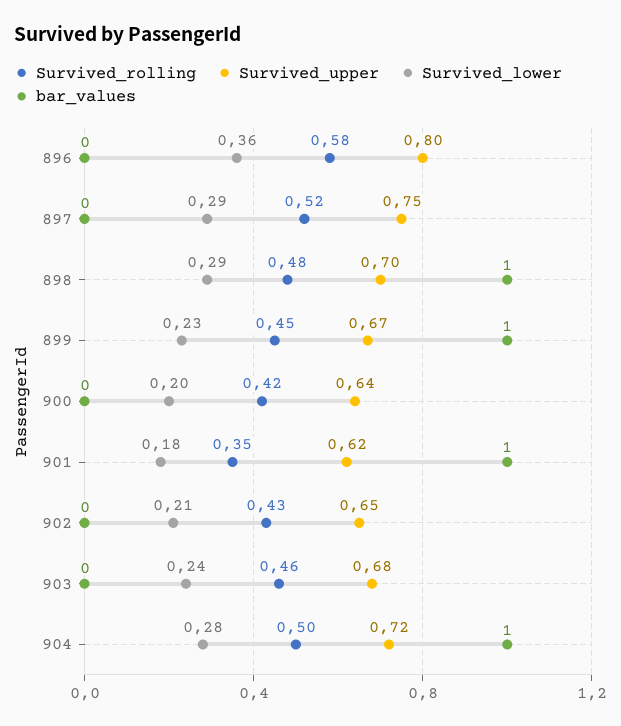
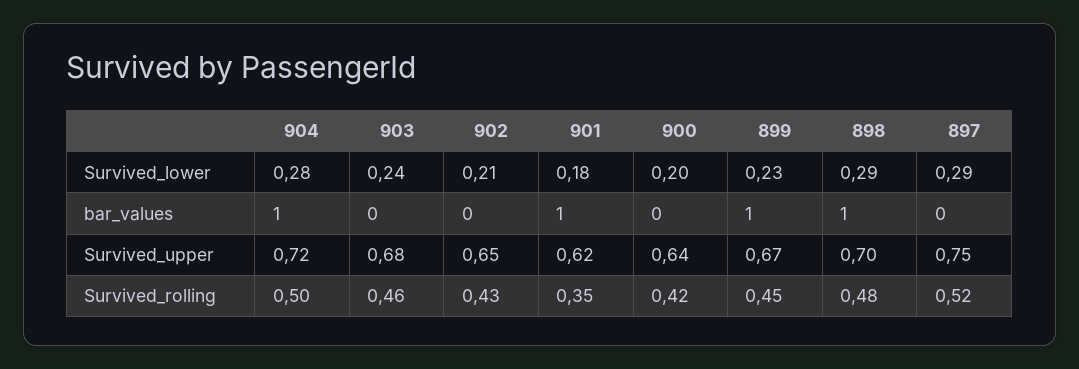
  {
    "Survived_rolling": {
-     "896": 0.58,
      "897": 0.52,
      "898": 0.48,
      "899": 0.45,
      "900": 0.42,
      "901": 0.35,
      "902": 0.43,
      "903": 0.46,
      "904": 0.5
    },
    "Survived_upper": {
-     "896": 0.8,
      "897": 0.75,
      "898": 0.7,
      "899": 0.67,
      "900": 0.64,
      "901": 0.62,
      "902": 0.65,
      "903": 0.68,
      "904": 0.72
    },
    "Survived_lower": {
-     "896": 0.36,
      "897": 0.29,
      "898": 0.29,
      "899": 0.23,
      "900": 0.2,
      "901": 0.18,
      "902": 0.21,
      "903": 0.24,
      "904": 0.28
    },
    "bar_values": {
-     "896": 0,
      "897": 0,
      "898": 1,
      "899": 1,
      "900": 0,
      "901": 1,
      "902": 0,
      "903": 0,
      "904": 1
    }
  }

